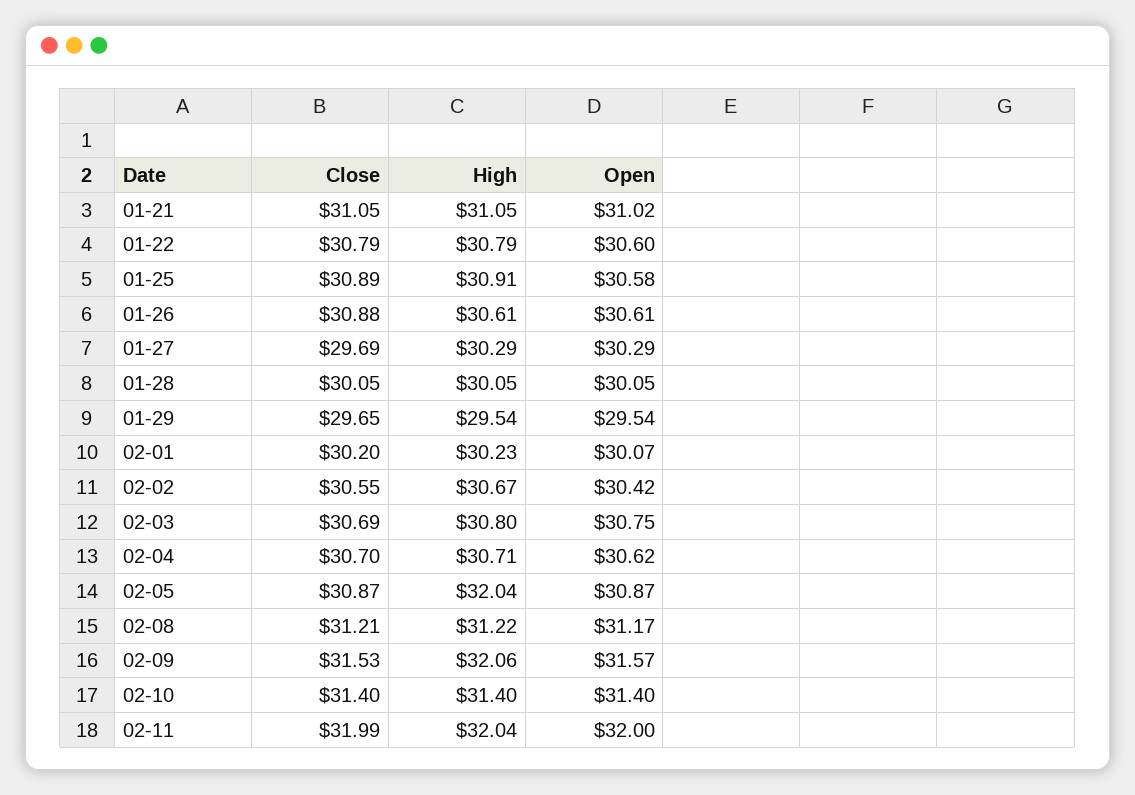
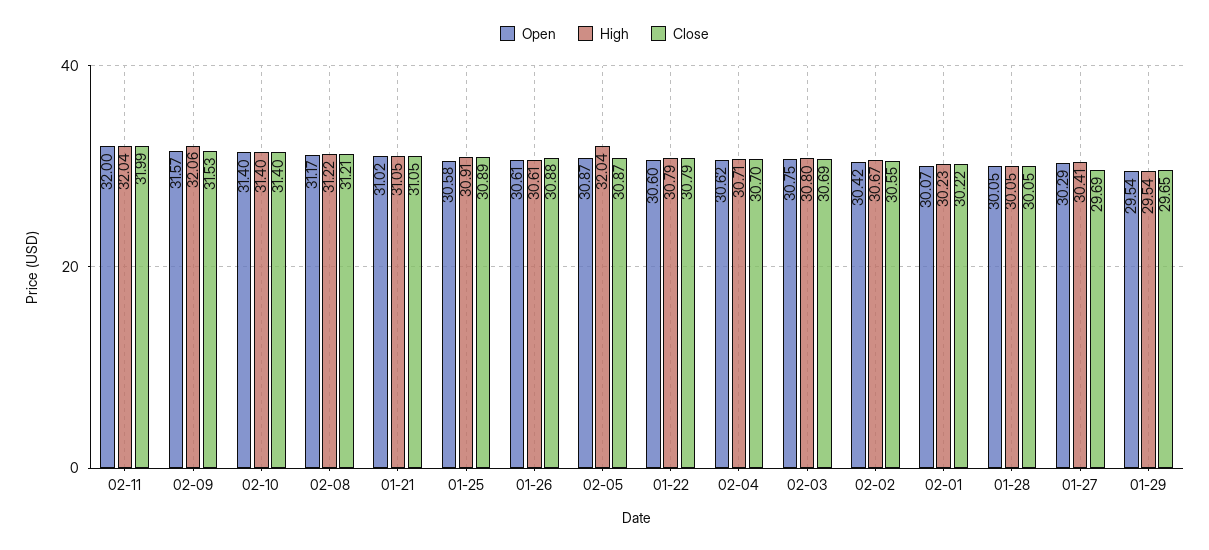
  {
    "Close": {
      "01-21": 31.05,
      "01-22": 30.79,
      "01-25": 30.89,
      "01-26": 30.88,
      "01-27": 29.69,
      "01-28": 30.05,
      "01-29": 29.65,
-     "02-01": 30.2,
+     "02-01": 30.22,
      "02-02": 30.55,
      "02-03": 30.69,
      "02-04": 30.7,
      "02-05": 30.87,
      "02-08": 31.21,
      "02-09": 31.53,
      "02-10": 31.4,
      "02-11": 31.99
    },
    "High": {
      "01-21": 31.05,
      "01-22": 30.79,
      "01-25": 30.91,
      "01-26": 30.61,
-     "01-27": 30.29,
+     "01-27": 30.41,
      "01-28": 30.05,
      "01-29": 29.54,
      "02-01": 30.23,
      "02-02": 30.67,
      "02-03": 30.8,
      "02-04": 30.71,
      "02-05": 32.04,
      "02-08": 31.22,
      "02-09": 32.06,
      "02-10": 31.4,
      "02-11": 32.04
    },
    "Open": {
      "01-21": 31.02,
      "01-22": 30.6,
      "01-25": 30.58,
      "01-26": 30.61,
      "01-27": 30.29,
      "01-28": 30.05,
      "01-29": 29.54,
      "02-01": 30.07,
      "02-02": 30.42,
      "02-03": 30.75,
      "02-04": 30.62,
      "02-05": 30.87,
      "02-08": 31.17,
      "02-09": 31.57,
      "02-10": 31.4,
      "02-11": 32
    }
  }

